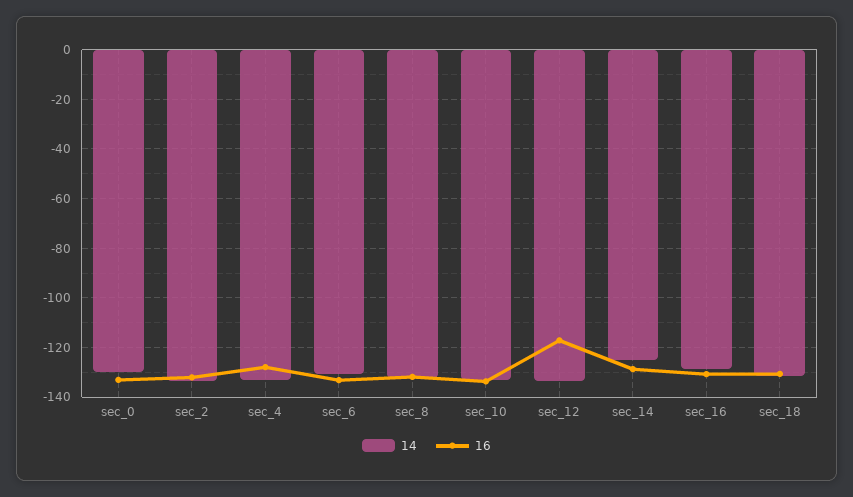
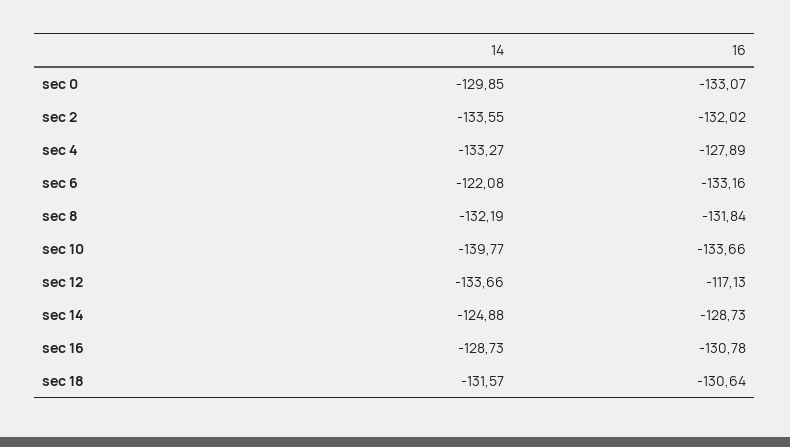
  {
    "14": {
      "sec_0": -129.85,
      "sec_2": -133.55,
      "sec_4": -133.27,
-     "sec_6": -130,
+     "sec_6": -122.08,
      "sec_8": -132.19,
-     "sec_10": -132.5,
+     "sec_10": -139.77,
      "sec_12": -133.66,
      "sec_14": -124.88,
      "sec_16": -128.73,
      "sec_18": -131.57
    },
    "16": {
      "sec_0": -133.07,
      "sec_2": -132.02,
      "sec_4": -127.89,
      "sec_6": -133.16,
      "sec_8": -131.84,
      "sec_10": -133.66,
      "sec_12": -117.13,
      "sec_14": -128.73,
      "sec_16": -130.78,
      "sec_18": -130.64
    }
  }

